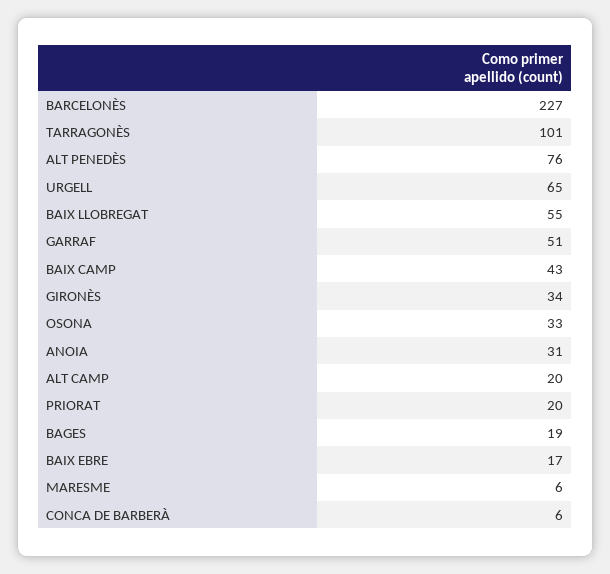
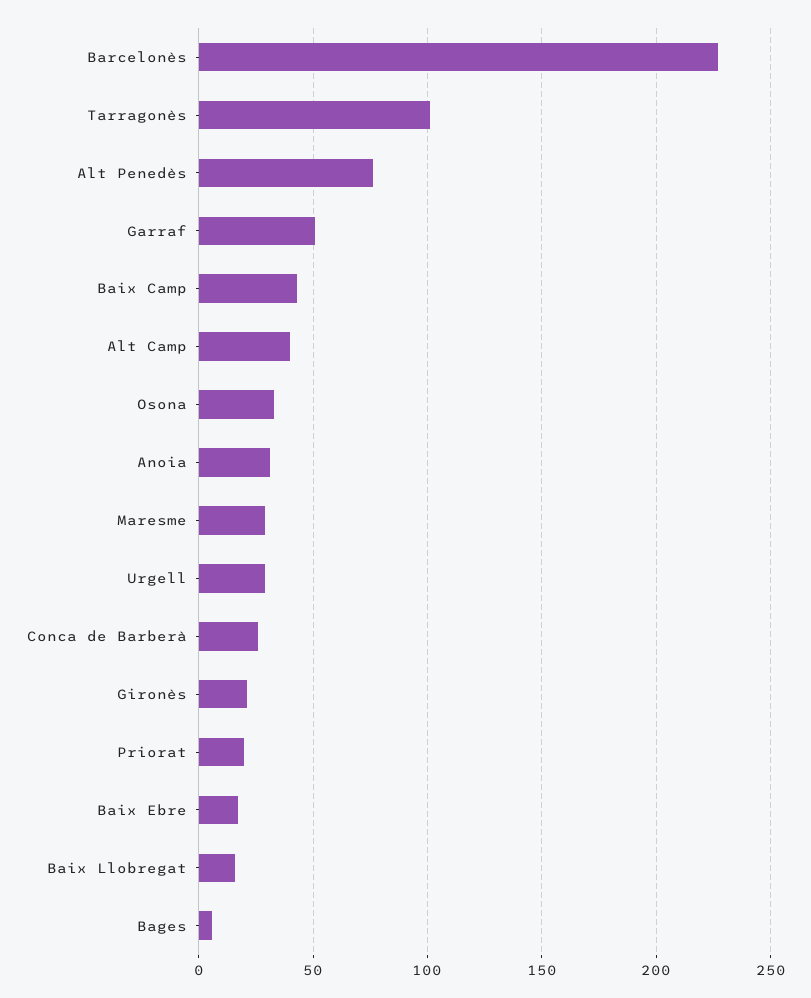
  {
    "BARCELONÈS": 227,
    "TARRAGONÈS": 101,
    "ALT PENEDÈS": 76,
-   "URGELL": 65,
+   "URGELL": 30,
-   "BAIX LLOBREGAT": 55,
+   "BAIX LLOBREGAT": 15,
    "GARRAF": 51,
    "BAIX CAMP": 43,
-   "GIRONÈS": 34,
+   "GIRONÈS": 20,
    "OSONA": 33,
    "ANOIA": 31,
-   "ALT CAMP": 20,
+   "ALT CAMP": 40,
    "PRIORAT": 20,
-   "BAGES": 19,
+   "BAGES": 5,
    "BAIX EBRE": 17,
-   "MARESME": 6,
+   "MARESME": 30,
-   "CONCA DE BARBERÀ": 6
+   "CONCA DE BARBERÀ": 25
  }

